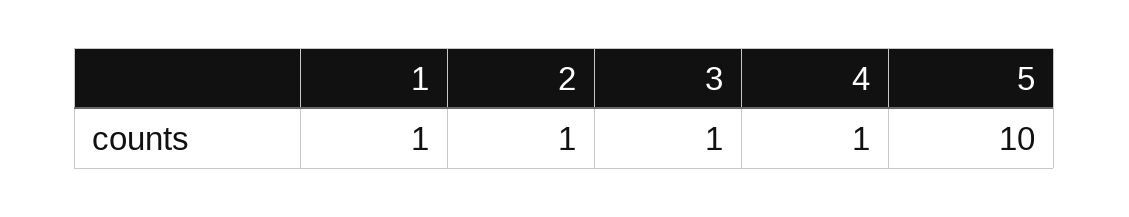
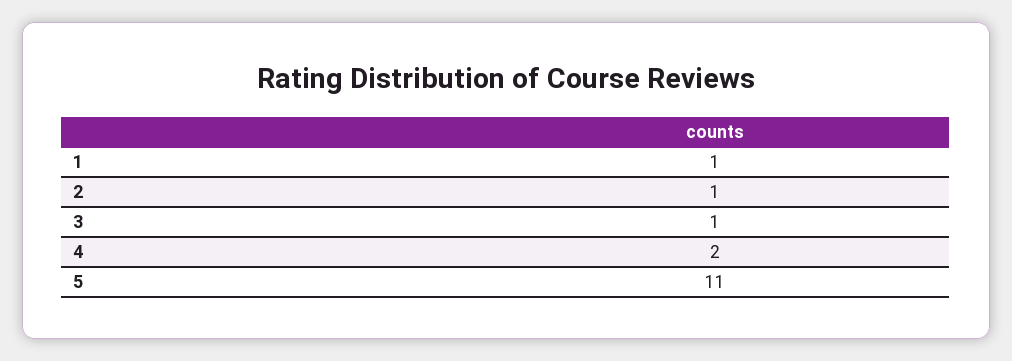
  {
    "1": 1,
    "2": 1,
    "3": 1,
-   "4": 1,
+   "4": 2,
-   "5": 10
+   "5": 11
  }

